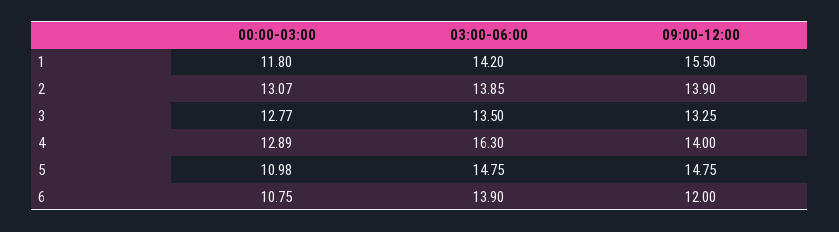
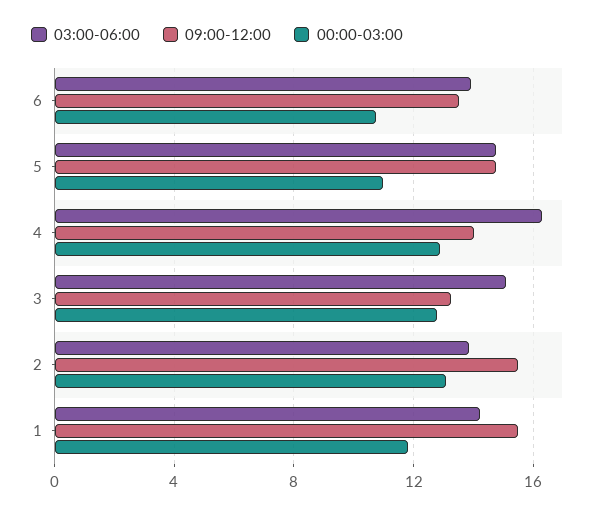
  {
    "00:00-03:00": {
      "1": 11.8,
      "2": 13.07,
      "3": 12.77,
      "4": 12.89,
      "5": 10.98,
      "6": 10.75
    },
    "03:00-06:00": {
      "1": 14.2,
      "2": 13.85,
-     "3": 13.5,
+     "3": 15,
      "4": 16.3,
      "5": 14.75,
      "6": 13.9
    },
    "09:00-12:00": {
      "1": 15.5,
-     "2": 13.9,
+     "2": 15.5,
      "3": 13.25,
      "4": 14,
      "5": 14.75,
-     "6": 12
+     "6": 13.5
    }
  }

